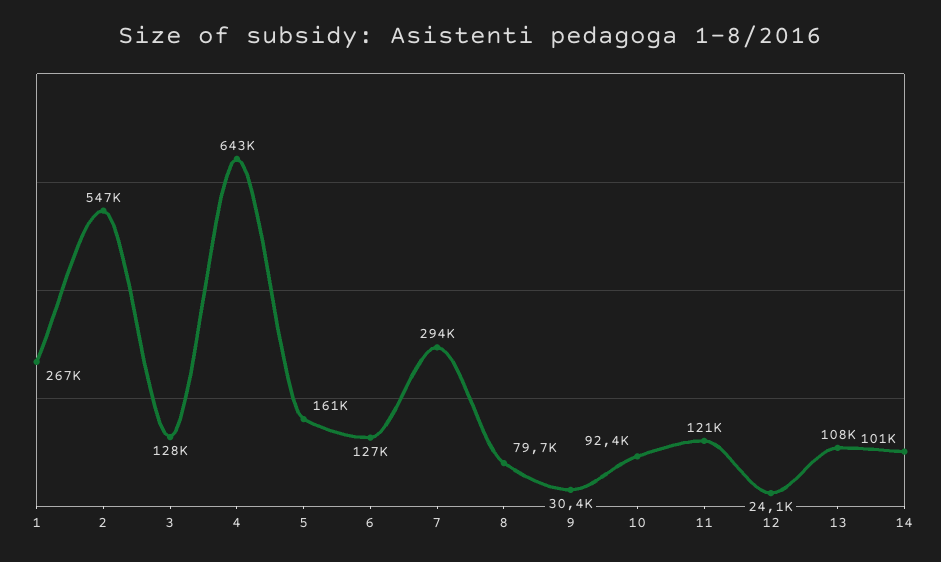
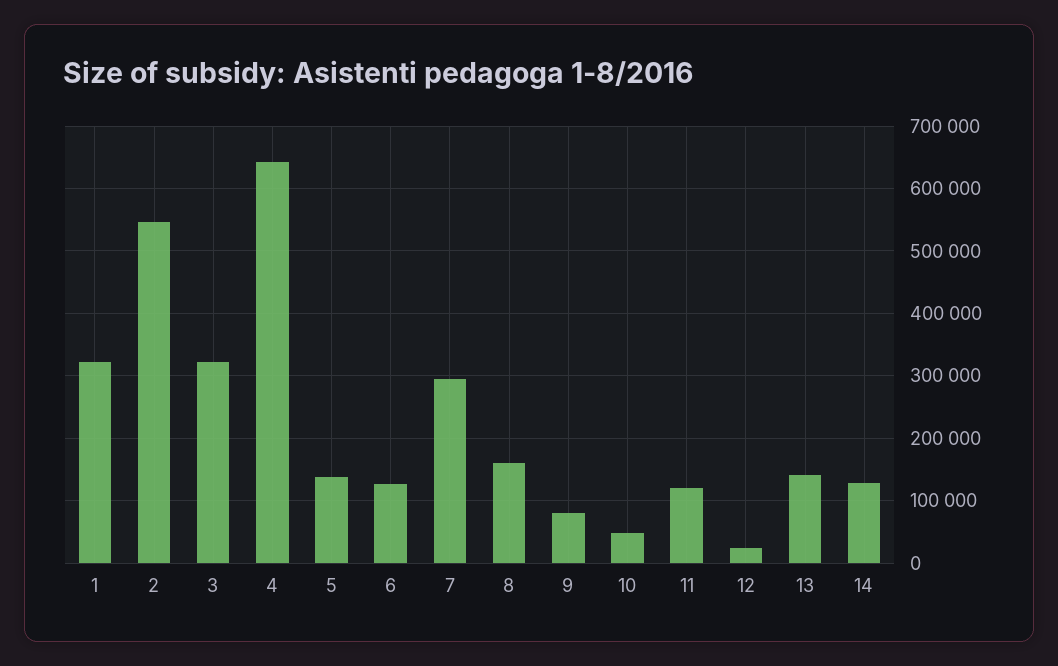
  {
-   "1": 267000,
+   "1": 320000,
    "2": 547000,
-   "3": 128000,
+   "3": 320000,
    "4": 643000,
-   "5": 161000,
+   "5": 140000,
    "6": 127000,
    "7": 294000,
-   "8": 79700,
+   "8": 160000,
-   "9": 30400,
+   "9": 80000,
-   "10": 92400,
+   "10": 50000,
    "11": 121000,
    "12": 24100,
-   "13": 108000,
+   "13": 140000,
-   "14": 101000
+   "14": 130000
  }

